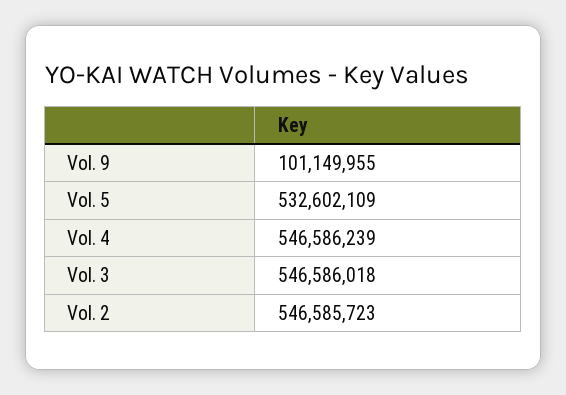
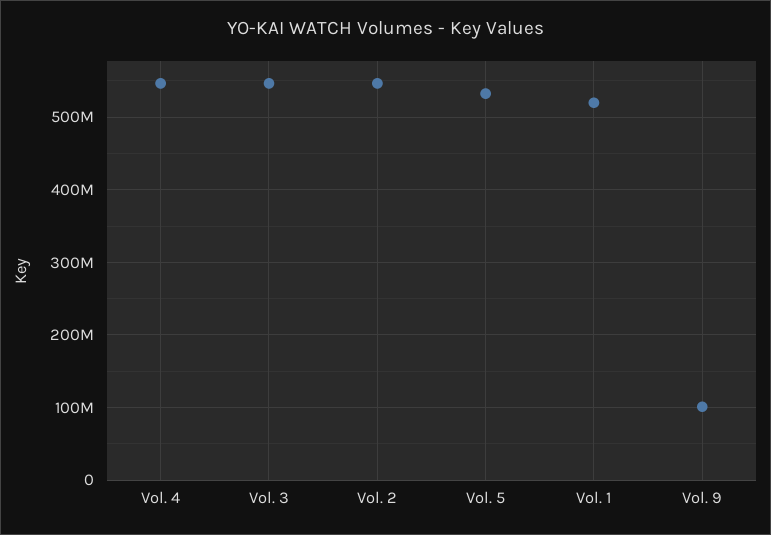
  {
    "Vol. 9": 101149955,
    "Vol. 5": 532602109,
    "Vol. 4": 546586239,
    "Vol. 3": 546586018,
-   "Vol. 2": 546585723
+   "Vol. 2": 546585723,
+   "Vol. 1": 520000000
  }

